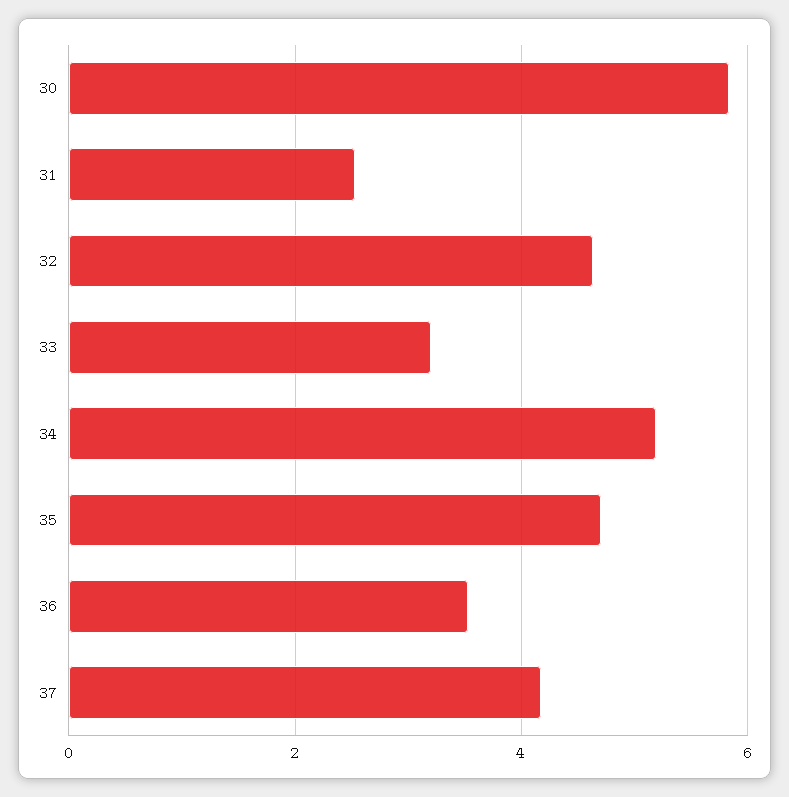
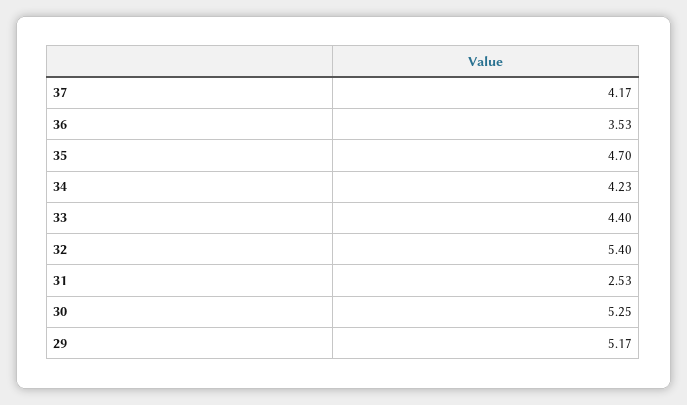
  {
-   "30": 5.8,
+   "30": 5.25,
    "31": 2.53,
-   "32": 4.6,
+   "32": 5.4,
-   "33": 3.2,
+   "33": 4.4,
-   "34": 5.2,
+   "34": 4.23,
    "35": 4.7,
    "36": 3.53,
-   "37": 4.17
+   "37": 4.17,
+   "29": 5.17
  }

